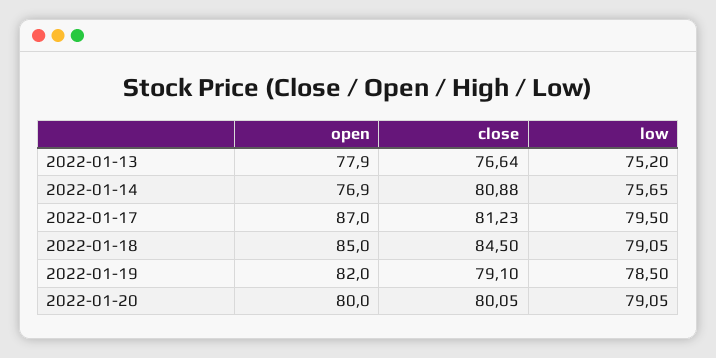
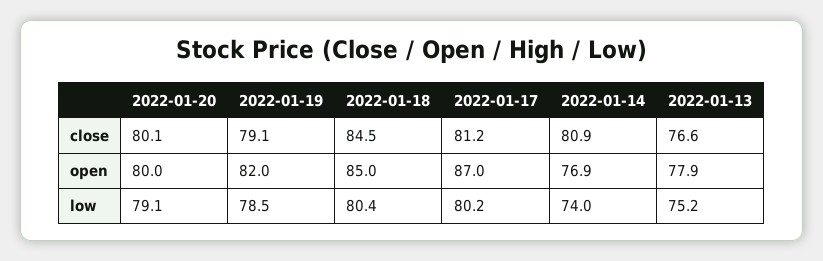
  {
    "open": {
      "2022-01-13": 77.9,
      "2022-01-14": 76.9,
      "2022-01-17": 87,
      "2022-01-18": 85,
      "2022-01-19": 82,
      "2022-01-20": 80
    },
    "close": {
      "2022-01-13": 76.64,
      "2022-01-14": 80.88,
      "2022-01-17": 81.23,
      "2022-01-18": 84.5,
      "2022-01-19": 79.1,
      "2022-01-20": 80.05
    },
    "low": {
      "2022-01-13": 75.2,
-     "2022-01-14": 75.65,
+     "2022-01-14": 74,
-     "2022-01-17": 79.5,
+     "2022-01-17": 80.2,
-     "2022-01-18": 79.05,
+     "2022-01-18": 80.4,
      "2022-01-19": 78.5,
      "2022-01-20": 79.05
    }
  }

